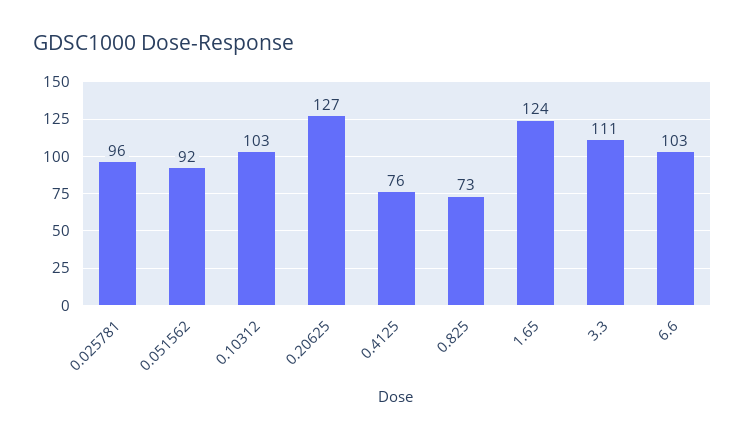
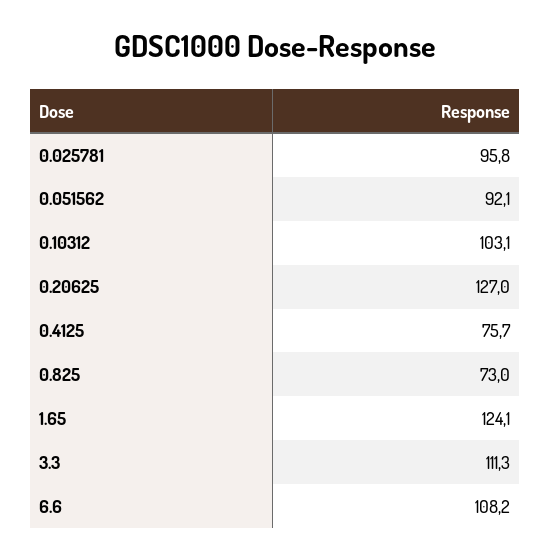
  {
    "0.025781": 95.8,
    "0.051562": 92.1,
    "0.10312": 103.1,
    "0.20625": 127,
    "0.4125": 75.7,
    "0.825": 73,
    "1.65": 124.1,
    "3.3": 111.3,
-   "6.6": 103
+   "6.6": 108.2
  }

